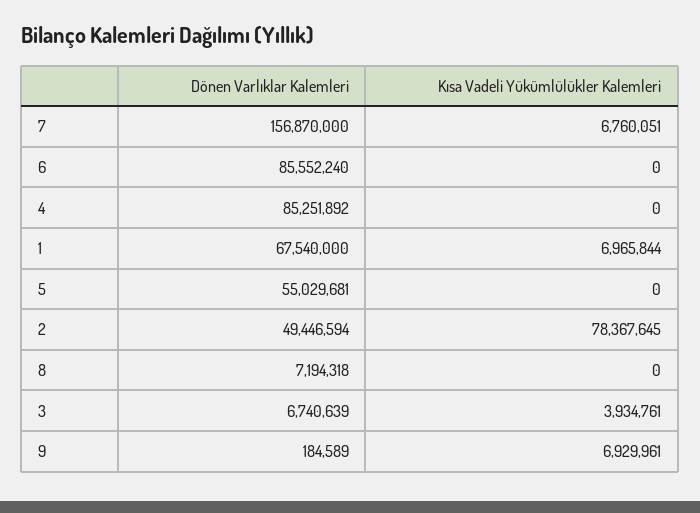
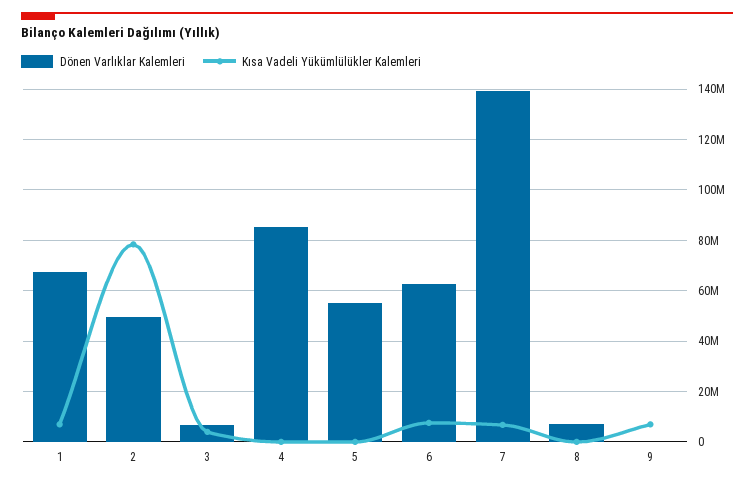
  {
    "Dönen Varlıklar Kalemleri": {
-     "7": 156870000,
+     "7": 140000000,
-     "6": 85552240,
+     "6": 62500000,
      "4": 85251892,
      "1": 67540000,
      "5": 55029681,
      "2": 49446594,
      "8": 7194318,
      "3": 6740639,
      "9": 184589
    },
    "Kısa Vadeli Yükümlülükler Kalemleri": {
      "7": 6760051,
-     "6": 0,
+     "6": 7500000,
      "4": 0,
      "1": 6965844,
      "5": 0,
      "2": 78367645,
      "8": 0,
      "3": 3934761,
      "9": 6929961
    }
  }

